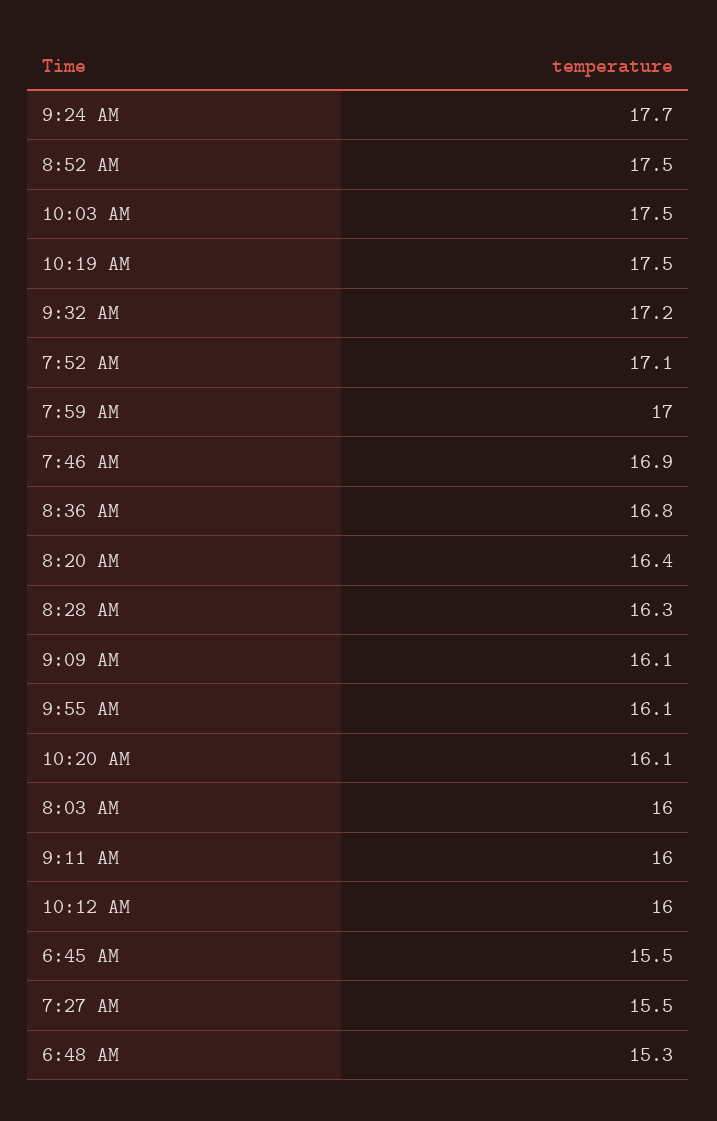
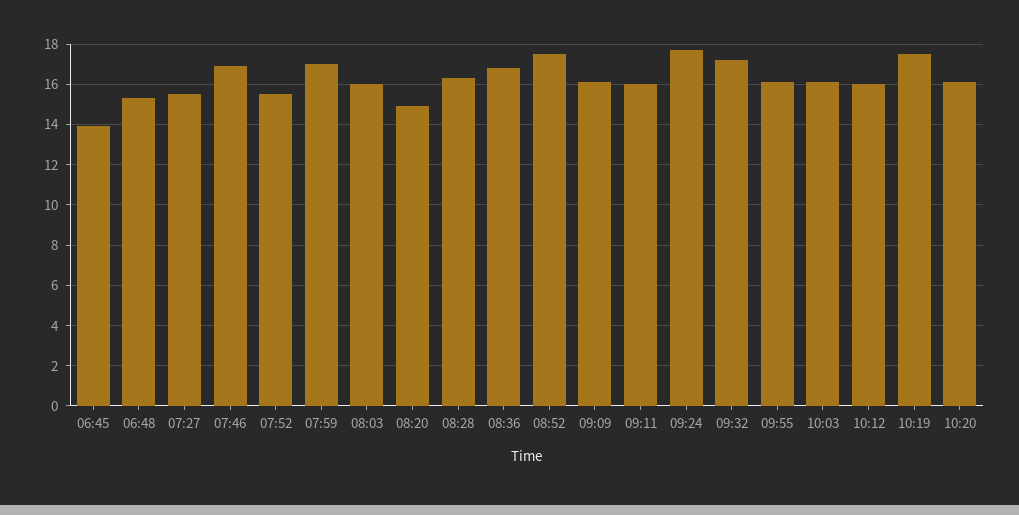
  {
    "9:24 AM": 17.7,
    "8:52 AM": 17.5,
-   "10:03 AM": 17.5,
+   "10:03 AM": 16,
    "10:19 AM": 17.5,
    "9:32 AM": 17.2,
-   "7:52 AM": 17.1,
+   "7:52 AM": 15.5,
    "7:59 AM": 17,
    "7:46 AM": 16.9,
    "8:36 AM": 16.8,
-   "8:20 AM": 16.4,
+   "8:20 AM": 15,
    "8:28 AM": 16.3,
    "9:09 AM": 16.1,
    "9:55 AM": 16.1,
    "10:20 AM": 16.1,
    "8:03 AM": 16,
    "9:11 AM": 16,
    "10:12 AM": 16,
-   "6:45 AM": 15.5,
+   "6:45 AM": 14,
    "7:27 AM": 15.5,
    "6:48 AM": 15.3
  }

